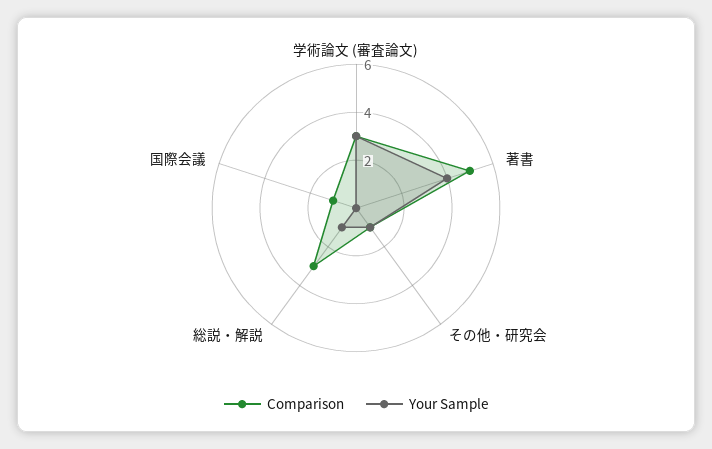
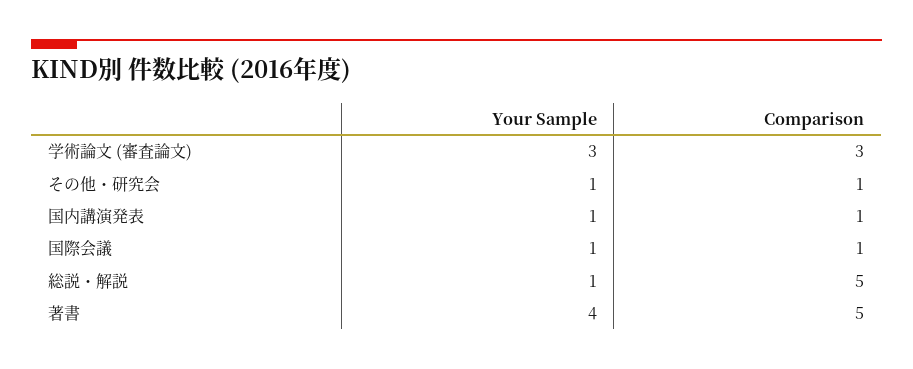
  {
    "Comparison": {
      "学術論文 (審査論文)": 3,
      "著書": 5,
      "その他・研究会": 1,
-     "総説・解説": 3,
+     "総説・解説": 5,
-     "国際会議": 1
+     "国際会議": 1,
+     "国内講演発表": 1
    },
    "Your Sample": {
      "学術論文 (審査論文)": 3,
      "著書": 4,
      "その他・研究会": 1,
      "総説・解説": 1,
-     "国際会議": 0
+     "国際会議": 1,
+     "国内講演発表": 1
    }
  }

